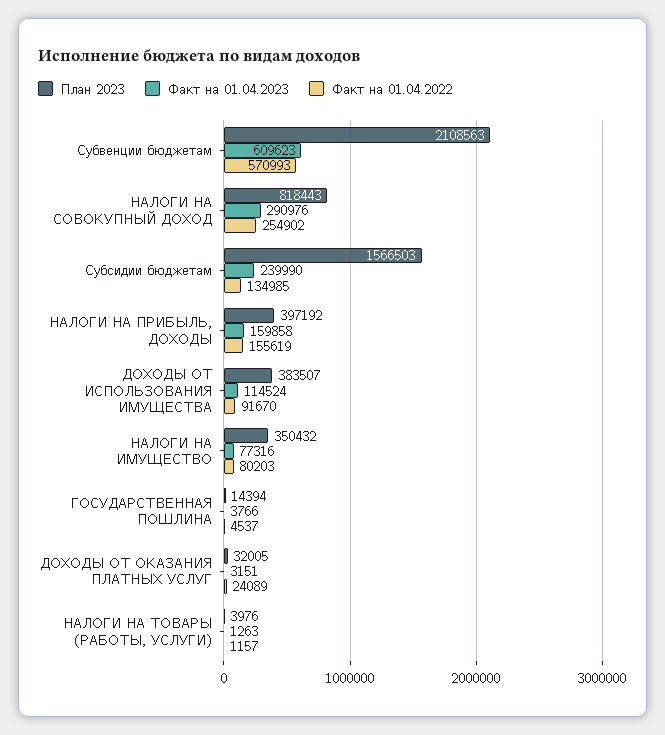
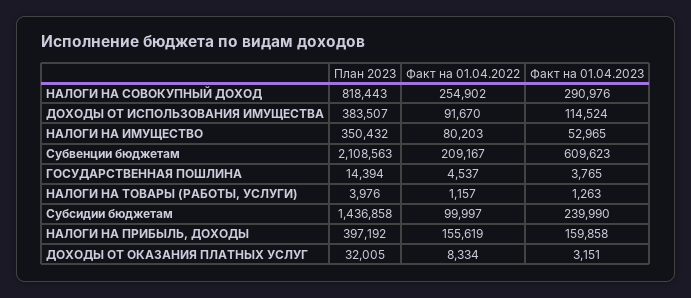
  {
    "План 2023": {
      "Субвенции бюджетам": 2108563,
      "НАЛОГИ НА СОВОКУПНЫЙ ДОХОД": 818443,
-     "Субсидии бюджетам": 1566503,
+     "Субсидии бюджетам": 1436858,
      "НАЛОГИ НА ПРИБЫЛЬ, ДОХОДЫ": 397192,
      "ДОХОДЫ ОТ ИСПОЛЬЗОВАНИЯ ИМУЩЕСТВА": 383507,
      "НАЛОГИ НА ИМУЩЕСТВО": 350432,
      "ГОСУДАРСТВЕННАЯ ПОШЛИНА": 14394,
      "ДОХОДЫ ОТ ОКАЗАНИЯ ПЛАТНЫХ УСЛУГ": 32005,
      "НАЛОГИ НА ТОВАРЫ (РАБОТЫ, УСЛУГИ)": 3976
    },
    "Факт на 01.04.2023": {
      "Субвенции бюджетам": 609623,
      "НАЛОГИ НА СОВОКУПНЫЙ ДОХОД": 290976,
      "Субсидии бюджетам": 239990,
      "НАЛОГИ НА ПРИБЫЛЬ, ДОХОДЫ": 159858,
      "ДОХОДЫ ОТ ИСПОЛЬЗОВАНИЯ ИМУЩЕСТВА": 114524,
-     "НАЛОГИ НА ИМУЩЕСТВО": 77316,
+     "НАЛОГИ НА ИМУЩЕСТВО": 52965,
-     "ГОСУДАРСТВЕННАЯ ПОШЛИНА": 3766,
+     "ГОСУДАРСТВЕННАЯ ПОШЛИНА": 3765,
      "ДОХОДЫ ОТ ОКАЗАНИЯ ПЛАТНЫХ УСЛУГ": 3151,
      "НАЛОГИ НА ТОВАРЫ (РАБОТЫ, УСЛУГИ)": 1263
    },
    "Факт на 01.04.2022": {
-     "Субвенции бюджетам": 570993,
+     "Субвенции бюджетам": 209167,
      "НАЛОГИ НА СОВОКУПНЫЙ ДОХОД": 254902,
-     "Субсидии бюджетам": 134985,
+     "Субсидии бюджетам": 99997,
      "НАЛОГИ НА ПРИБЫЛЬ, ДОХОДЫ": 155619,
      "ДОХОДЫ ОТ ИСПОЛЬЗОВАНИЯ ИМУЩЕСТВА": 91670,
      "НАЛОГИ НА ИМУЩЕСТВО": 80203,
      "ГОСУДАРСТВЕННАЯ ПОШЛИНА": 4537,
-     "ДОХОДЫ ОТ ОКАЗАНИЯ ПЛАТНЫХ УСЛУГ": 24089,
+     "ДОХОДЫ ОТ ОКАЗАНИЯ ПЛАТНЫХ УСЛУГ": 8334,
      "НАЛОГИ НА ТОВАРЫ (РАБОТЫ, УСЛУГИ)": 1157
    }
  }

